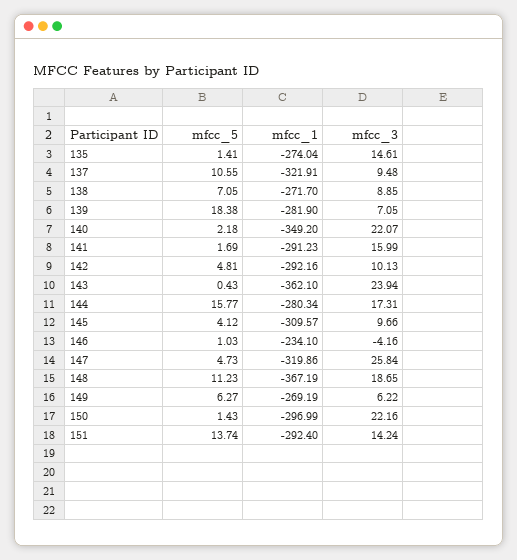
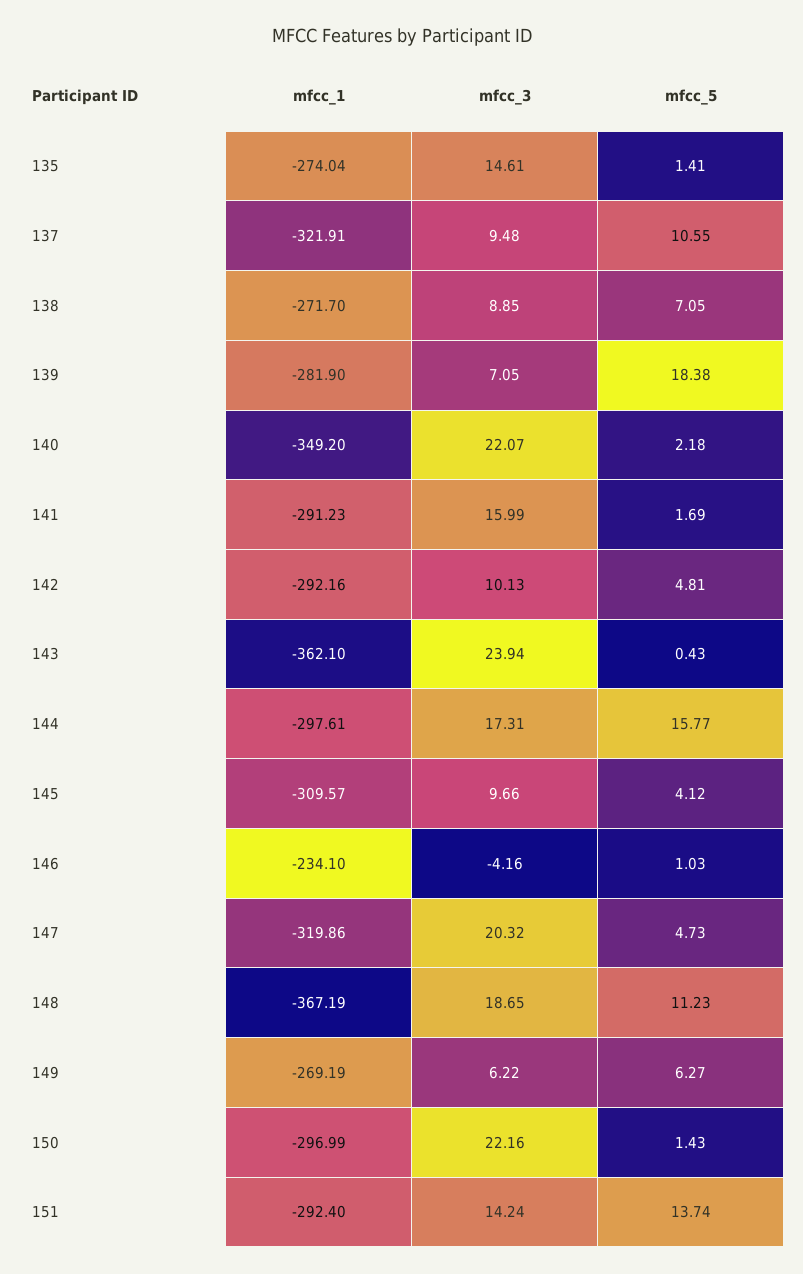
  {
    "mfcc_5": {
      "135": 1.41,
      "137": 10.55,
      "138": 7.05,
      "139": 18.38,
      "140": 2.18,
      "141": 1.69,
      "142": 4.81,
      "143": 0.43,
      "144": 15.77,
      "145": 4.12,
      "146": 1.03,
      "147": 4.73,
      "148": 11.23,
      "149": 6.27,
      "150": 1.43,
      "151": 13.74
    },
    "mfcc_1": {
      "135": -274.04,
      "137": -321.91,
      "138": -271.7,
      "139": -281.9,
      "140": -349.2,
      "141": -291.23,
      "142": -292.16,
      "143": -362.1,
-     "144": -280.34,
+     "144": -297.61,
      "145": -309.57,
      "146": -234.1,
      "147": -319.86,
      "148": -367.19,
      "149": -269.19,
      "150": -296.99,
      "151": -292.4
    },
    "mfcc_3": {
      "135": 14.61,
      "137": 9.48,
      "138": 8.85,
      "139": 7.05,
      "140": 22.07,
      "141": 15.99,
      "142": 10.13,
      "143": 23.94,
      "144": 17.31,
      "145": 9.66,
      "146": -4.16,
-     "147": 25.84,
+     "147": 20.32,
      "148": 18.65,
      "149": 6.22,
      "150": 22.16,
      "151": 14.24
    }
  }

